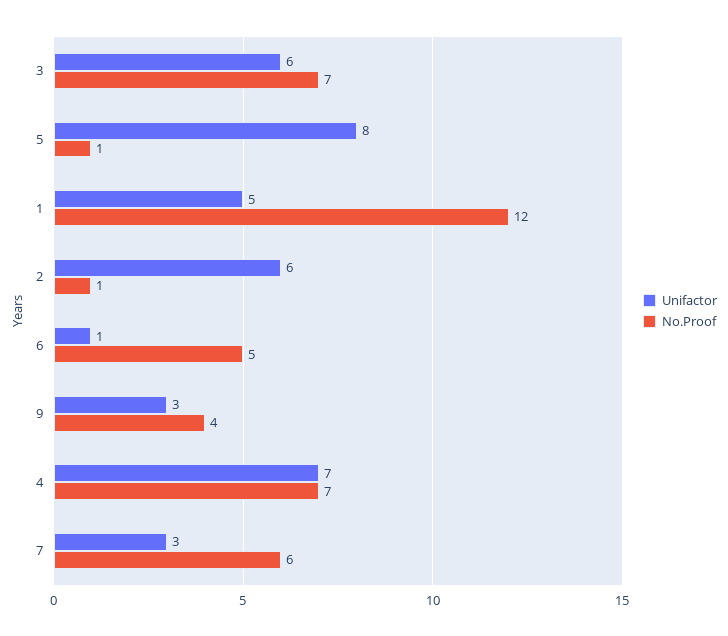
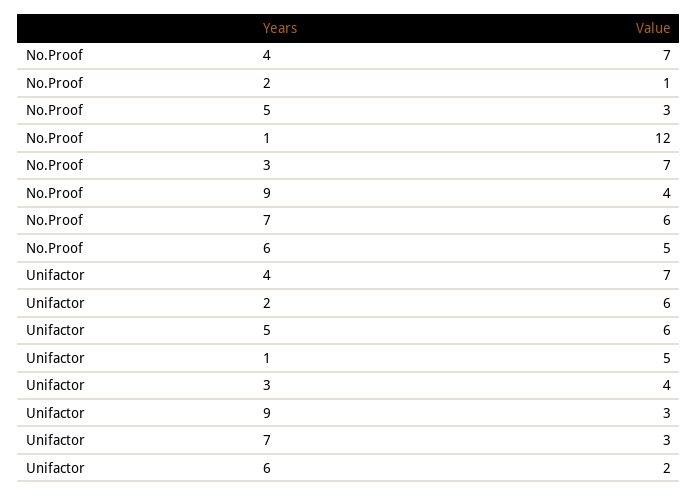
  {
    "Unifactor": {
-     "3": 6,
+     "3": 4,
-     "5": 8,
+     "5": 6,
      "1": 5,
      "2": 6,
-     "6": 1,
+     "6": 2,
      "9": 3,
      "4": 7,
      "7": 3
    },
    "No.Proof": {
      "3": 7,
-     "5": 1,
+     "5": 3,
      "1": 12,
      "2": 1,
      "6": 5,
      "9": 4,
      "4": 7,
      "7": 6
    }
  }

